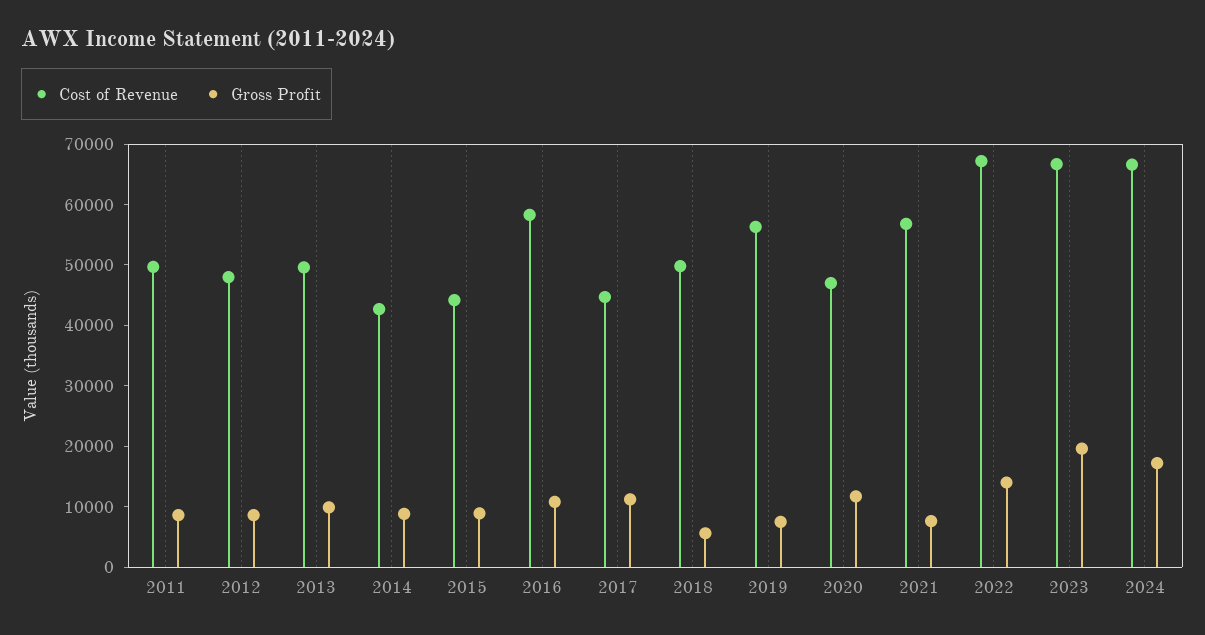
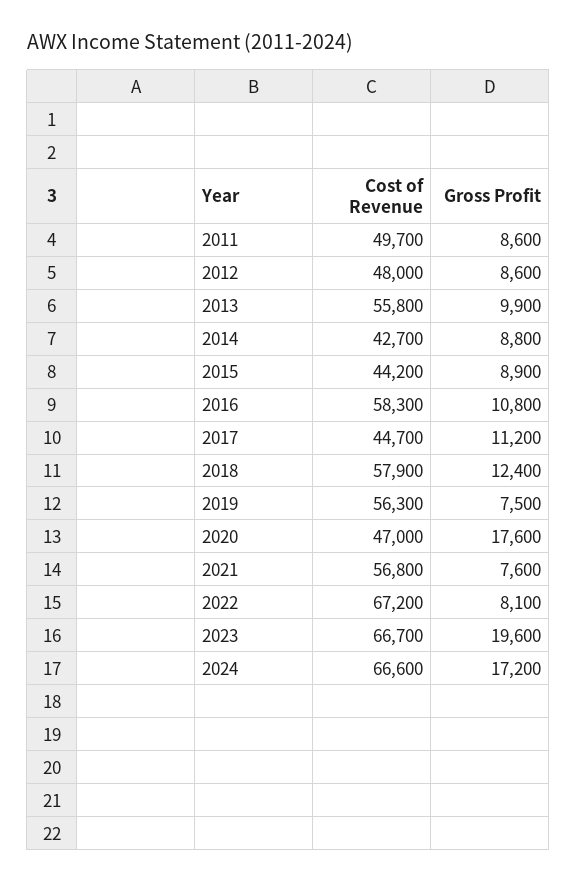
  {
    "Cost of Revenue": {
      "2011": 49700,
      "2012": 48000,
-     "2013": 50000,
+     "2013": 55800,
      "2014": 42700,
      "2015": 44200,
      "2016": 58300,
      "2017": 44700,
-     "2018": 50000,
+     "2018": 57900,
      "2019": 56300,
      "2020": 47000,
      "2021": 56800,
      "2022": 67200,
      "2023": 66700,
      "2024": 66600
    },
    "Gross Profit": {
      "2011": 8600,
      "2012": 8600,
      "2013": 9900,
      "2014": 8800,
      "2015": 8900,
      "2016": 10800,
      "2017": 11200,
-     "2018": 6000,
+     "2018": 12400,
      "2019": 7500,
-     "2020": 12000,
+     "2020": 17600,
      "2021": 7600,
-     "2022": 14000,
+     "2022": 8100,
      "2023": 19600,
      "2024": 17200
    }
  }

